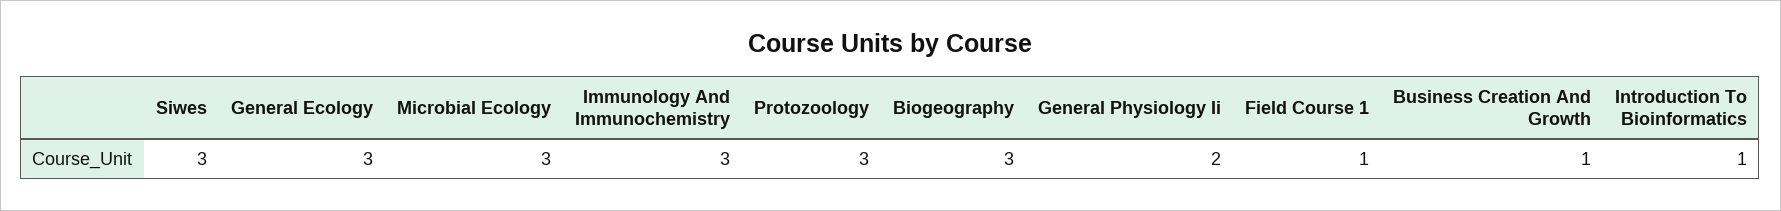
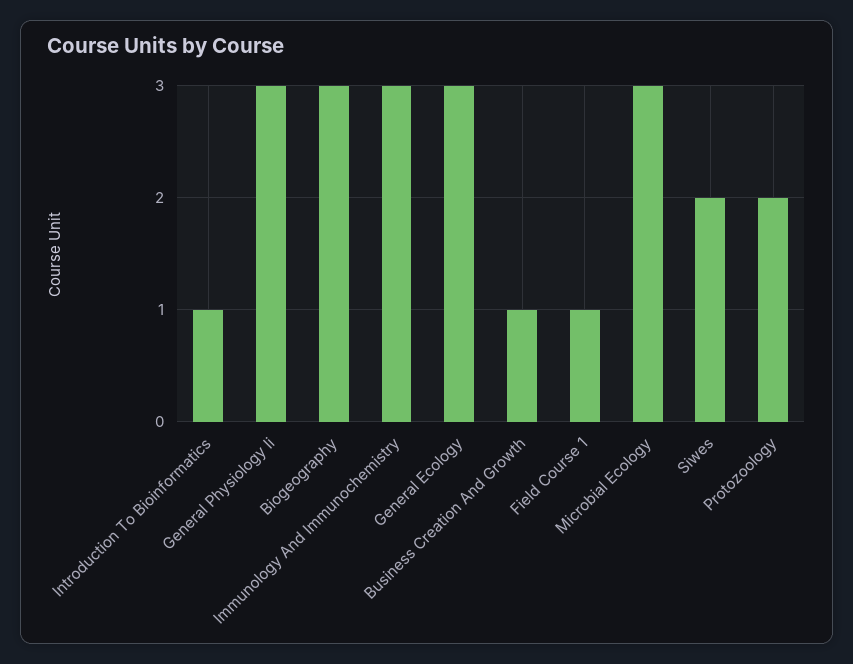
  {
-   "Siwes": 3,
+   "Siwes": 2,
    "General Ecology": 3,
    "Microbial Ecology": 3,
    "Immunology And Immunochemistry": 3,
-   "Protozoology": 3,
+   "Protozoology": 2,
    "Biogeography": 3,
-   "General Physiology Ii": 2,
+   "General Physiology Ii": 3,
    "Field Course 1": 1,
    "Business Creation And Growth": 1,
    "Introduction To Bioinformatics": 1
  }

